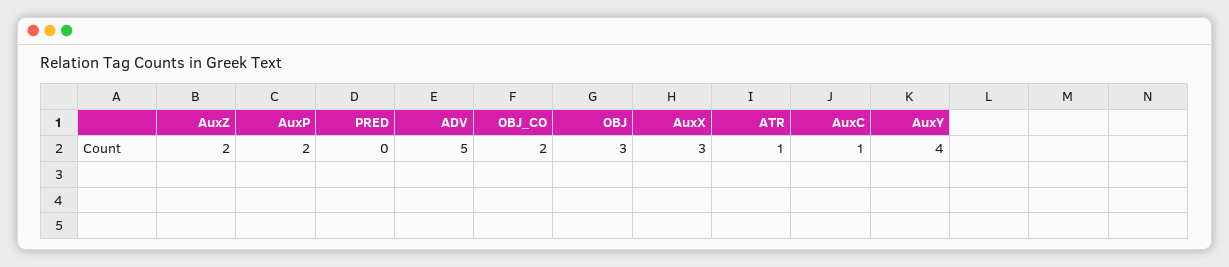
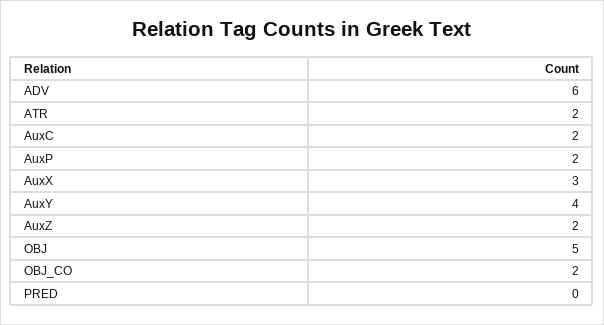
  {
    "AuxZ": 2,
    "AuxP": 2,
    "PRED": 0,
-   "ADV": 5,
+   "ADV": 6,
    "OBJ_CO": 2,
-   "OBJ": 3,
+   "OBJ": 5,
    "AuxX": 3,
-   "ATR": 1,
+   "ATR": 2,
-   "AuxC": 1,
+   "AuxC": 2,
    "AuxY": 4
  }

